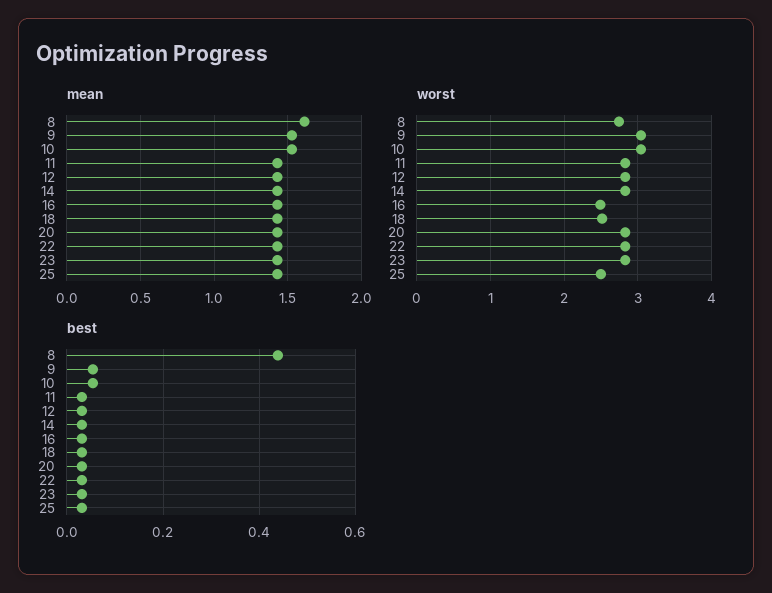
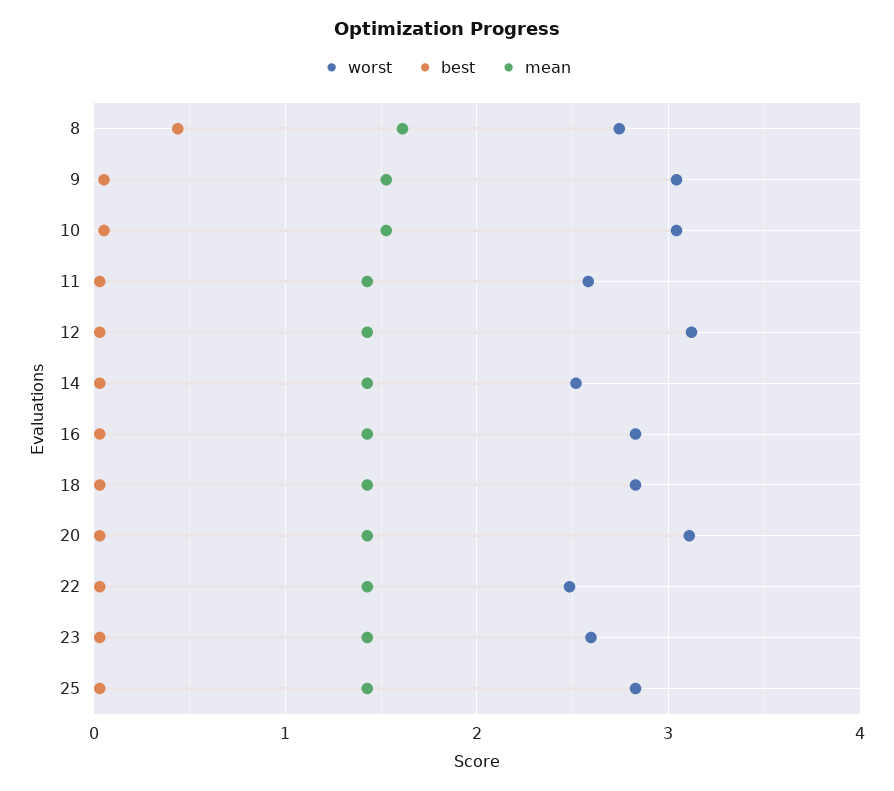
  {
    "mean": {
      "8": 1.6,
      "9": 1.55,
      "10": 1.55,
      "11": 1.45,
      "12": 1.45,
      "14": 1.45,
      "16": 1.45,
      "18": 1.45,
      "20": 1.45,
      "22": 1.45,
      "23": 1.45,
      "25": 1.45
    },
    "worst": {
      "8": 2.7,
      "9": 3,
      "10": 3,
-     "11": 2.8,
+     "11": 2.6,
-     "12": 2.8,
+     "12": 3.1,
-     "14": 2.8,
+     "14": 2.5,
-     "16": 2.5,
+     "16": 2.8,
-     "18": 2.5,
+     "18": 2.8,
-     "20": 2.8,
+     "20": 3.1,
-     "22": 2.8,
+     "22": 2.5,
-     "23": 2.8,
+     "23": 2.6,
-     "25": 2.5
+     "25": 2.8
    },
    "best": {
      "8": 0.44,
      "9": 0.06,
      "10": 0.06,
      "11": 0.04,
      "12": 0.04,
      "14": 0.04,
      "16": 0.04,
      "18": 0.04,
      "20": 0.04,
      "22": 0.04,
      "23": 0.04,
      "25": 0.04
    }
  }

